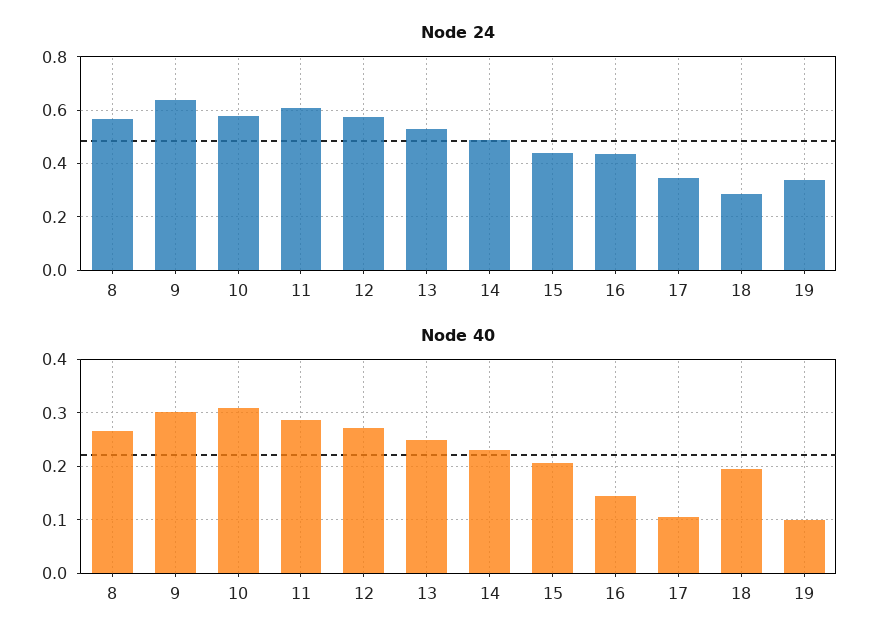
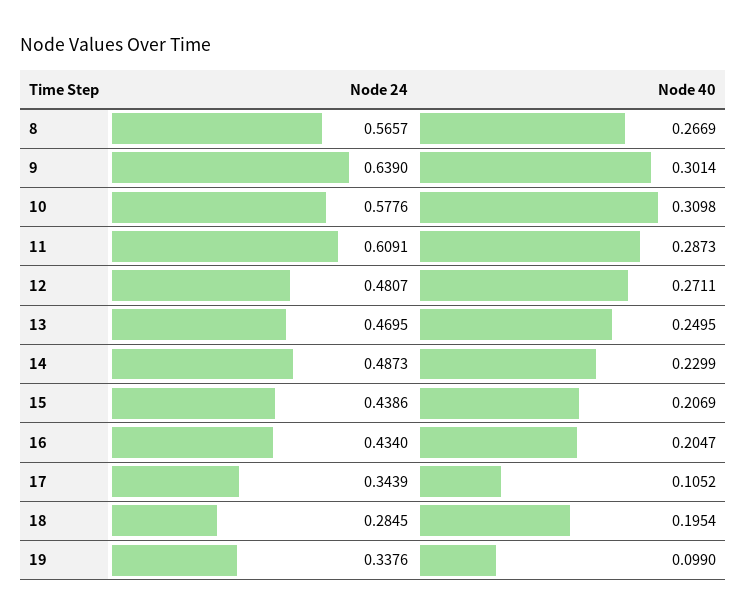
  {
    "Node 24": {
      "8": 0.5657,
      "9": 0.639,
      "10": 0.5776,
      "11": 0.6091,
-     "12": 0.575,
+     "12": 0.4807,
-     "13": 0.525,
+     "13": 0.4695,
      "14": 0.4873,
      "15": 0.4386,
      "16": 0.434,
      "17": 0.3439,
      "18": 0.2845,
      "19": 0.3376
    },
    "Node 40": {
      "8": 0.2669,
      "9": 0.3014,
      "10": 0.3098,
      "11": 0.2873,
      "12": 0.2711,
      "13": 0.2495,
      "14": 0.2299,
      "15": 0.2069,
-     "16": 0.14,
+     "16": 0.2047,
      "17": 0.1052,
      "18": 0.1954,
      "19": 0.099
    }
  }

